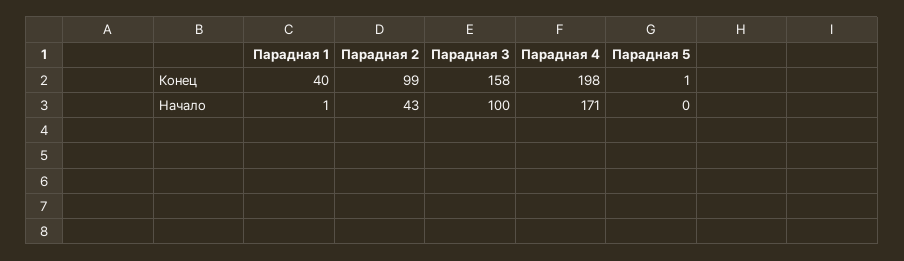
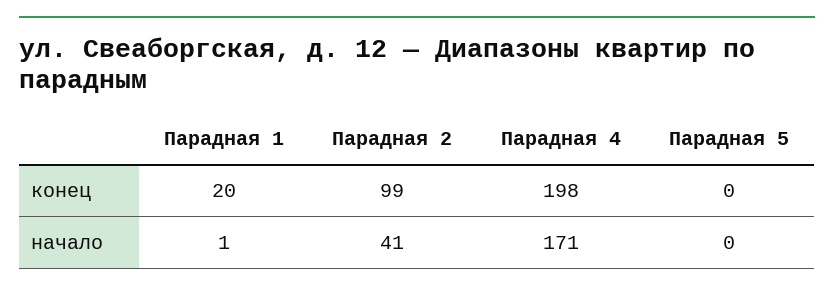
  {
    "Парадная 1": {
-     "Конец": 40,
+     "Конец": 20,
      "Начало": 1
    },
    "Парадная 2": {
      "Конец": 99,
-     "Начало": 43
+     "Начало": 41
    },
-   "Парадная 3": {
-     "Конец": 158,
-     "Начало": 100
-   },
    "Парадная 4": {
      "Конец": 198,
      "Начало": 171
    },
    "Парадная 5": {
-     "Конец": 1,
+     "Конец": 0,
      "Начало": 0
    }
  }

